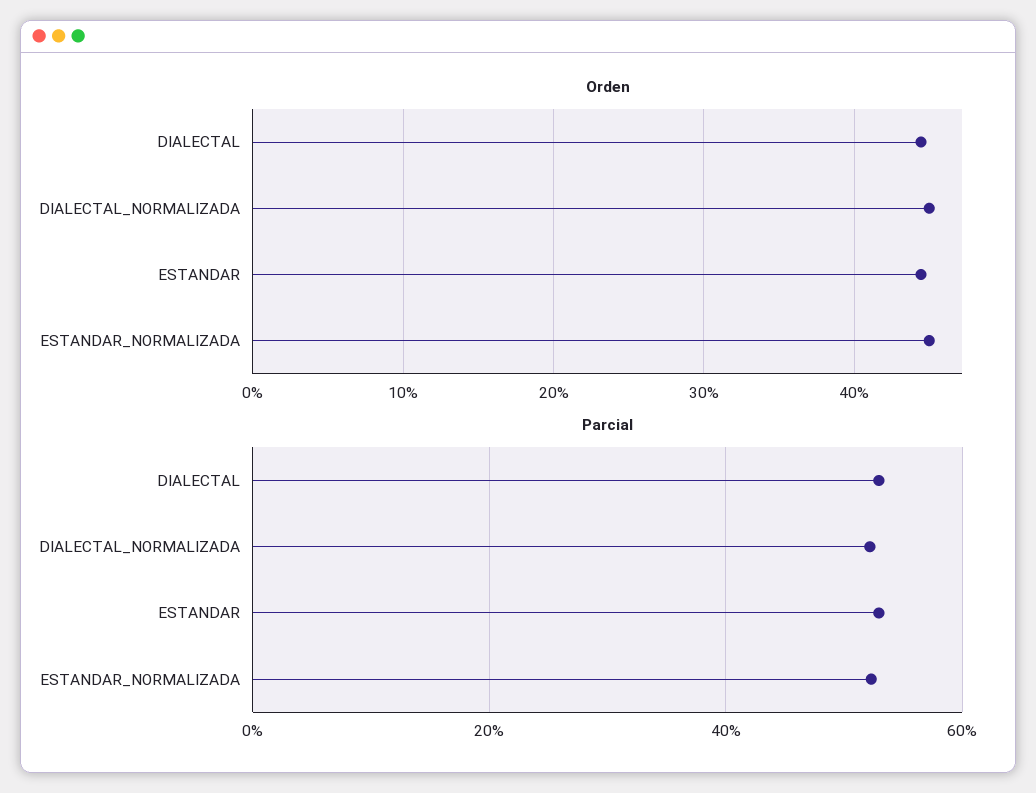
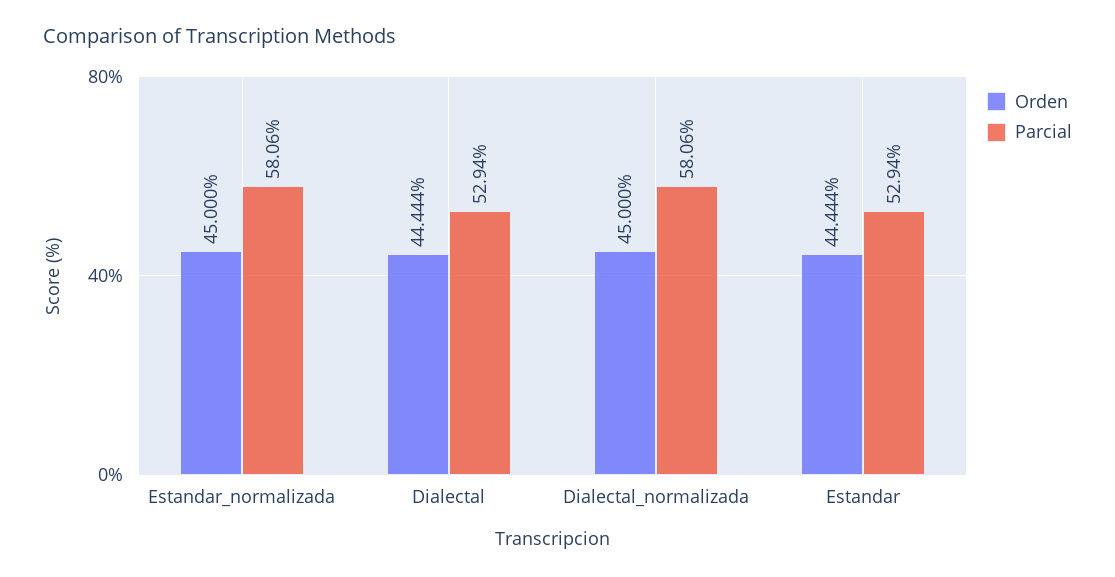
  {
    "Orden": {
      "DIALECTAL": 44.444,
      "DIALECTAL_NORMALIZADA": 45,
      "ESTANDAR": 44.444,
      "ESTANDAR_NORMALIZADA": 45
    },
    "Parcial": {
      "DIALECTAL": 52.94,
-     "DIALECTAL_NORMALIZADA": 52,
+     "DIALECTAL_NORMALIZADA": 58.06,
      "ESTANDAR": 52.94,
-     "ESTANDAR_NORMALIZADA": 52
+     "ESTANDAR_NORMALIZADA": 58.06
    }
  }

